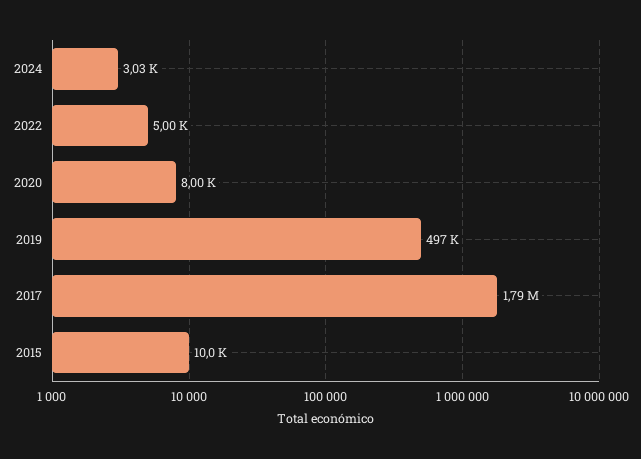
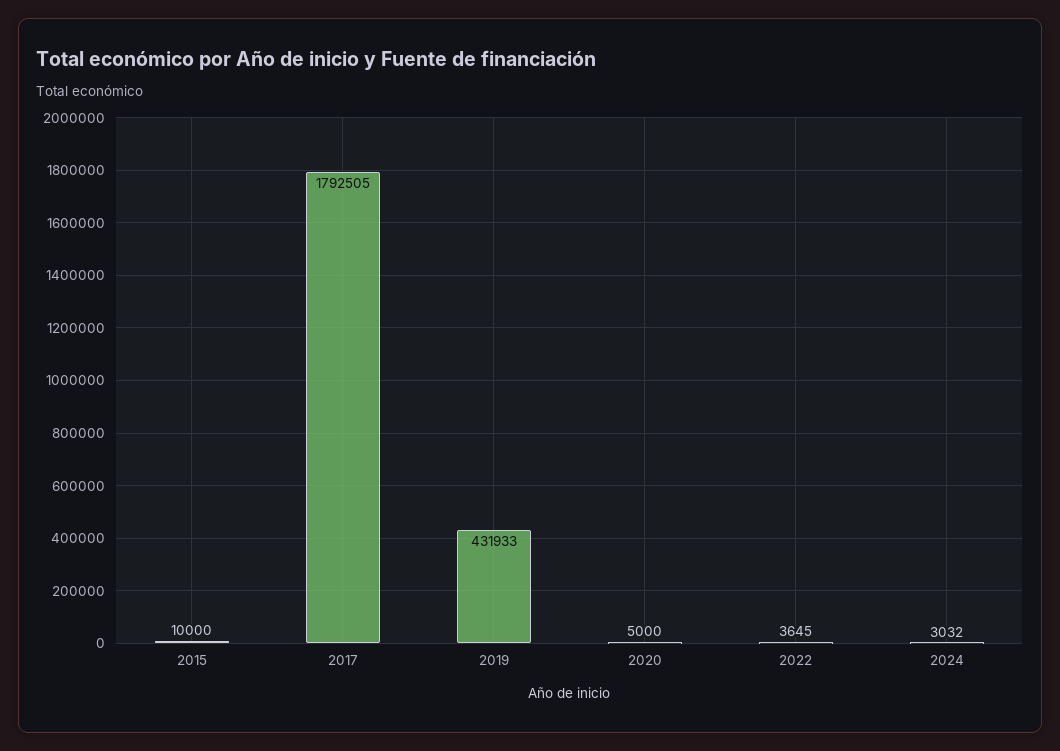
  {
    "2024": 3032,
-   "2022": 5000,
+   "2022": 3645,
-   "2020": 8000,
+   "2020": 5000,
-   "2019": 497000,
+   "2019": 431933,
    "2017": 1792505,
    "2015": 10000
  }

